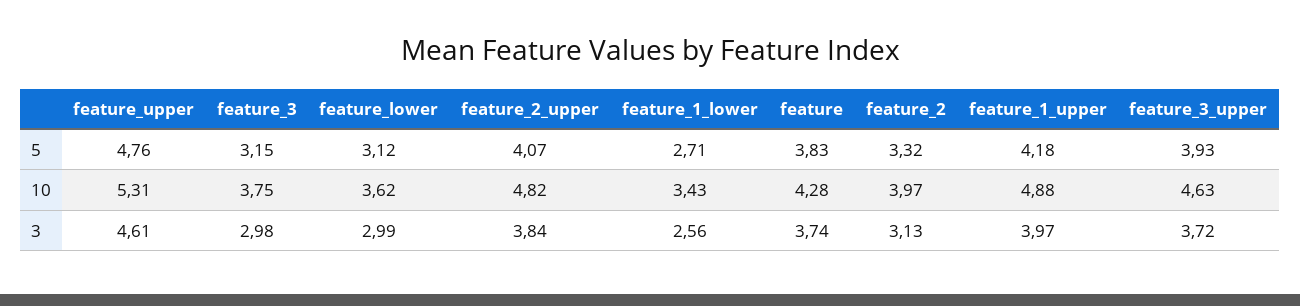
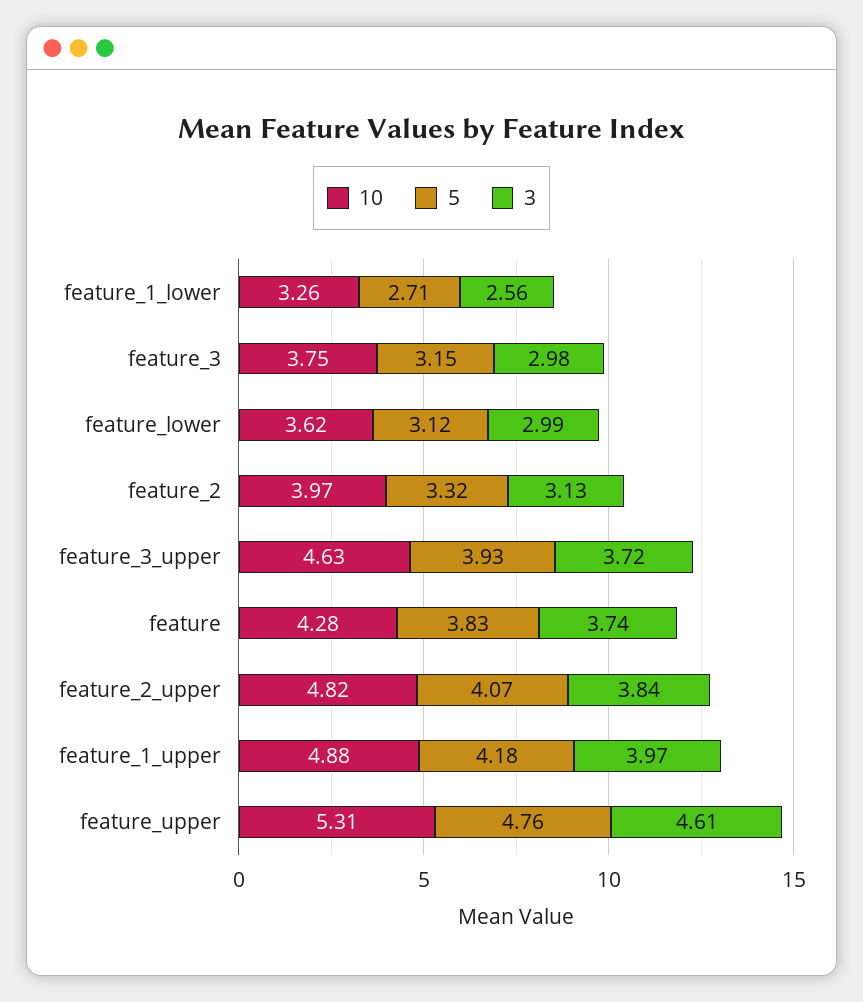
  {
    "5": {
      "feature_upper": 4.76,
      "feature_3": 3.15,
      "feature_lower": 3.12,
      "feature_2_upper": 4.07,
      "feature_1_lower": 2.71,
      "feature": 3.83,
      "feature_2": 3.32,
      "feature_1_upper": 4.18,
      "feature_3_upper": 3.93
    },
    "10": {
      "feature_upper": 5.31,
      "feature_3": 3.75,
      "feature_lower": 3.62,
      "feature_2_upper": 4.82,
-     "feature_1_lower": 3.43,
+     "feature_1_lower": 3.26,
      "feature": 4.28,
      "feature_2": 3.97,
      "feature_1_upper": 4.88,
      "feature_3_upper": 4.63
    },
    "3": {
      "feature_upper": 4.61,
      "feature_3": 2.98,
      "feature_lower": 2.99,
      "feature_2_upper": 3.84,
      "feature_1_lower": 2.56,
      "feature": 3.74,
      "feature_2": 3.13,
      "feature_1_upper": 3.97,
      "feature_3_upper": 3.72
    }
  }

